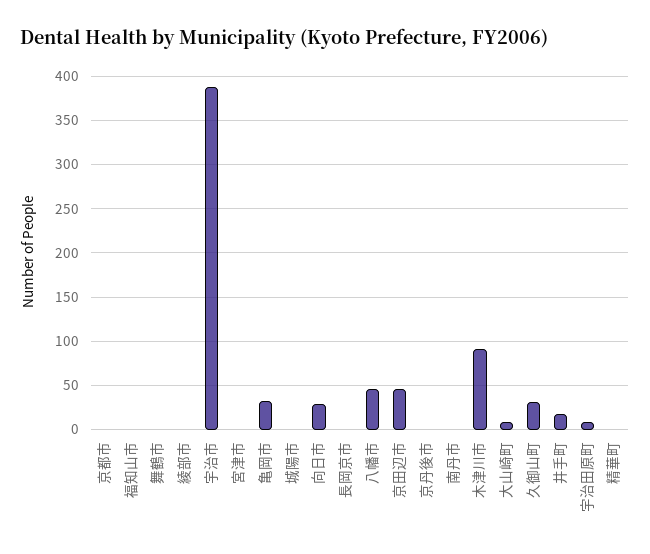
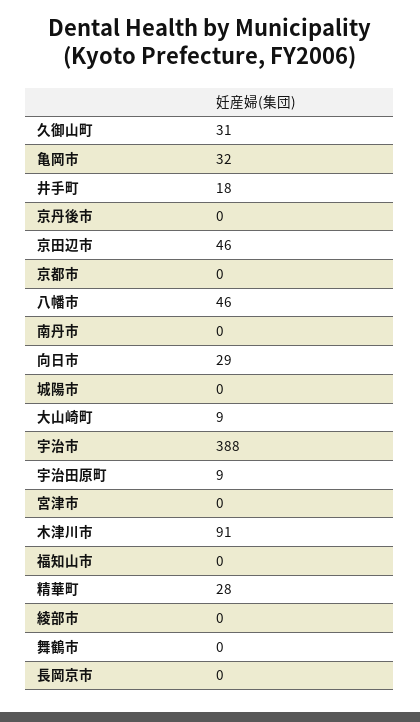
  {
    "京都市": 0,
    "福知山市": 0,
    "舞鶴市": 0,
    "綾部市": 0,
    "宇治市": 388,
    "宮津市": 0,
    "亀岡市": 32,
    "城陽市": 0,
    "向日市": 29,
    "長岡京市": 0,
    "八幡市": 46,
    "京田辺市": 46,
    "京丹後市": 0,
    "南丹市": 0,
    "木津川市": 91,
    "大山崎町": 9,
    "久御山町": 31,
    "井手町": 18,
    "宇治田原町": 9,
-   "精華町": 0
+   "精華町": 28
  }

